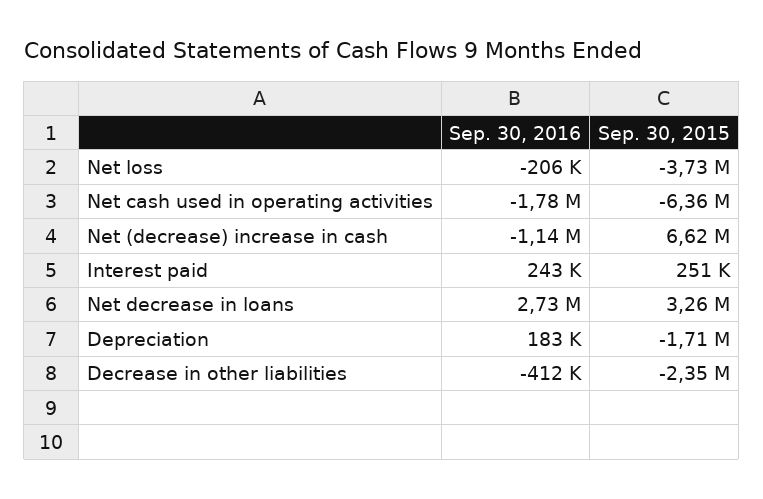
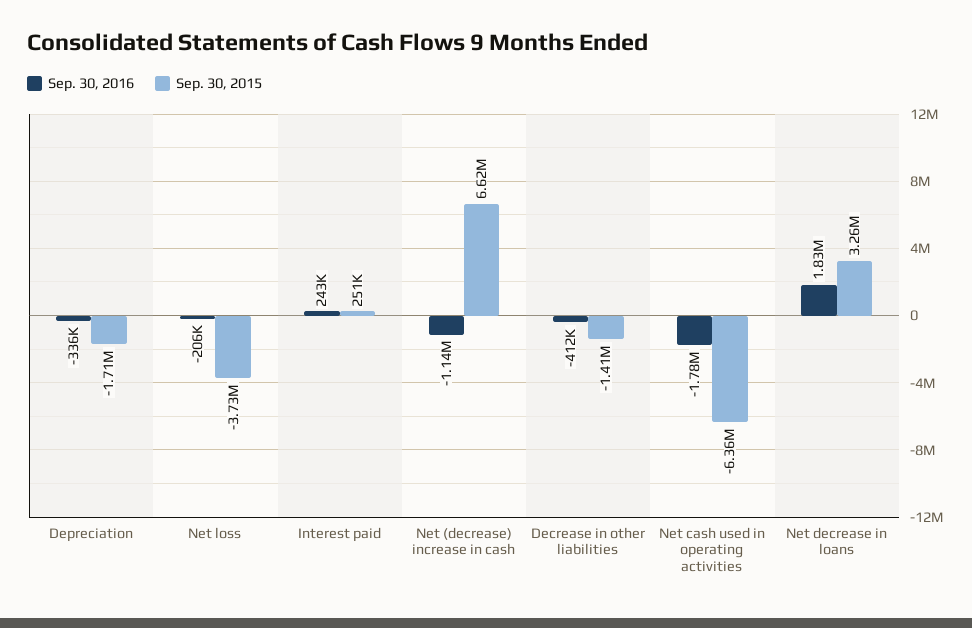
  {
    "Sep. 30, 2016": {
      "Net loss": -206000,
      "Net cash used in operating activities": -1780000,
      "Net (decrease) increase in cash": -1140000,
      "Interest paid": 243000,
-     "Net decrease in loans": 2730000,
+     "Net decrease in loans": 1830000,
-     "Depreciation": 183000,
+     "Depreciation": -336000,
      "Decrease in other liabilities": -412000
    },
    "Sep. 30, 2015": {
      "Net loss": -3730000,
      "Net cash used in operating activities": -6360000,
      "Net (decrease) increase in cash": 6620000,
      "Interest paid": 251000,
      "Net decrease in loans": 3260000,
      "Depreciation": -1710000,
-     "Decrease in other liabilities": -2350000
+     "Decrease in other liabilities": -1410000
    }
  }

